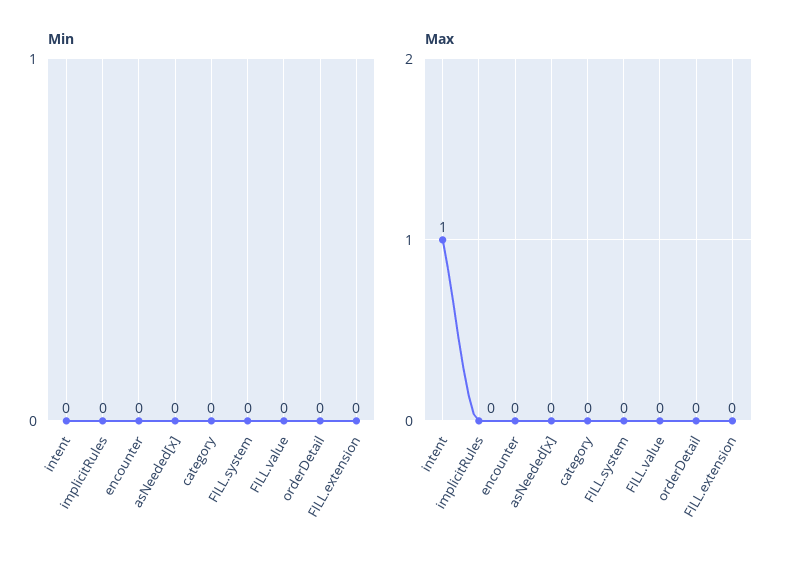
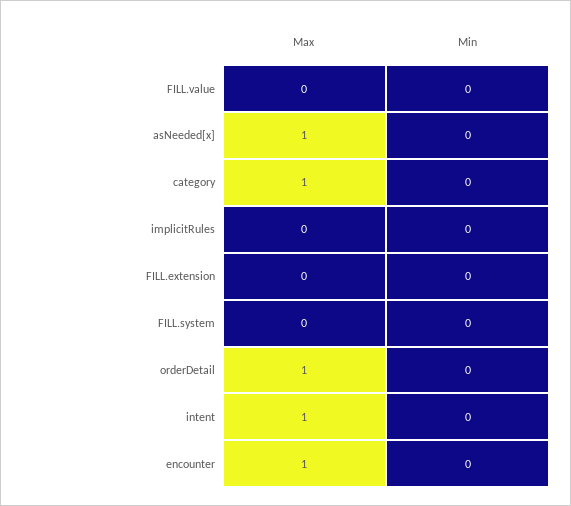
  {
    "Min": {
      "intent": 0,
      "implicitRules": 0,
      "encounter": 0,
      "asNeeded[x]": 0,
      "category": 0,
      "FILL.system": 0,
      "FILL.value": 0,
      "orderDetail": 0,
      "FILL.extension": 0
    },
    "Max": {
      "intent": 1,
      "implicitRules": 0,
-     "encounter": 0,
+     "encounter": 1,
-     "asNeeded[x]": 0,
+     "asNeeded[x]": 1,
-     "category": 0,
+     "category": 1,
      "FILL.system": 0,
      "FILL.value": 0,
-     "orderDetail": 0,
+     "orderDetail": 1,
      "FILL.extension": 0
    }
  }

